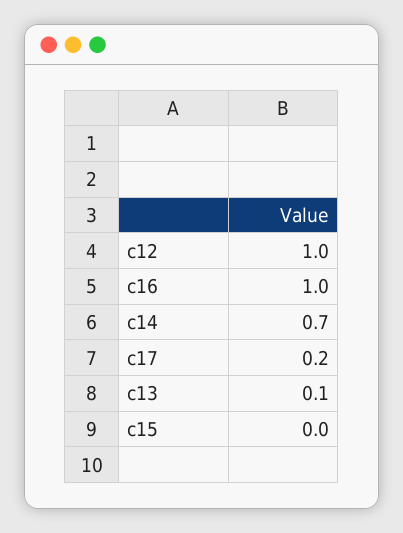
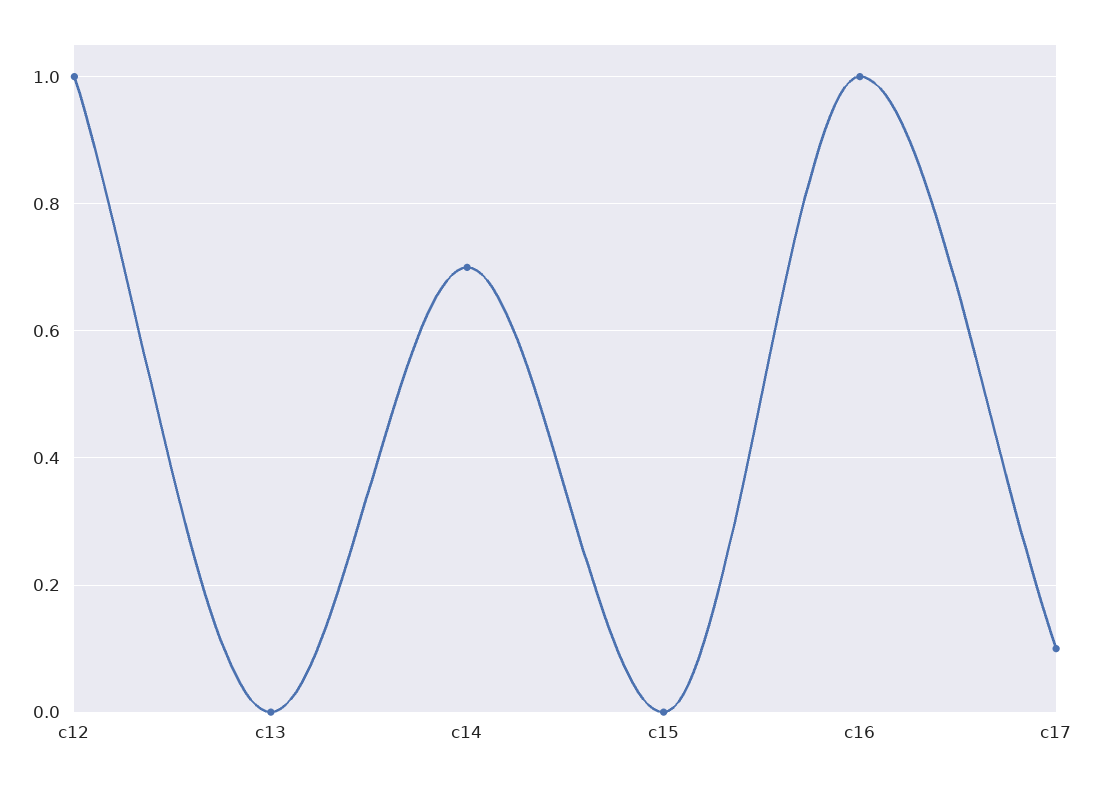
  {
    "c12": 1,
    "c16": 1,
    "c14": 0.7,
-   "c17": 0.2,
+   "c17": 0.1,
-   "c13": 0.1,
+   "c13": 0,
    "c15": 0
  }

